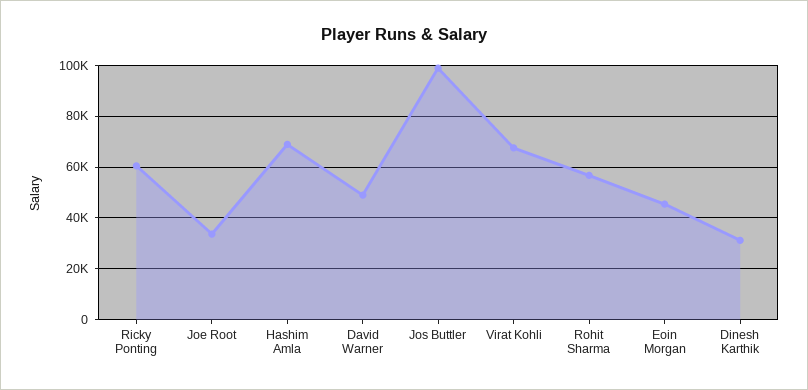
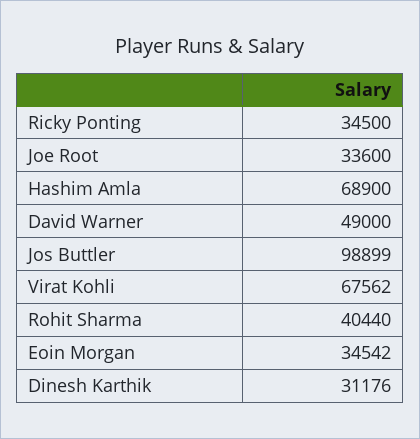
  {
-   "Ricky Ponting": 60000,
+   "Ricky Ponting": 34500,
    "Joe Root": 33600,
    "Hashim Amla": 68900,
    "David Warner": 49000,
    "Jos Buttler": 98899,
    "Virat Kohli": 67562,
-   "Rohit Sharma": 57500,
+   "Rohit Sharma": 40440,
-   "Eoin Morgan": 45000,
+   "Eoin Morgan": 34542,
    "Dinesh Karthik": 31176
  }

